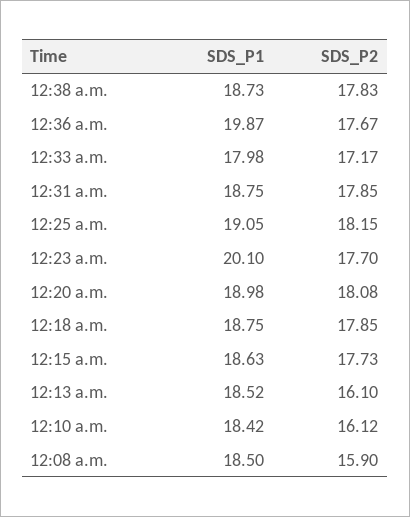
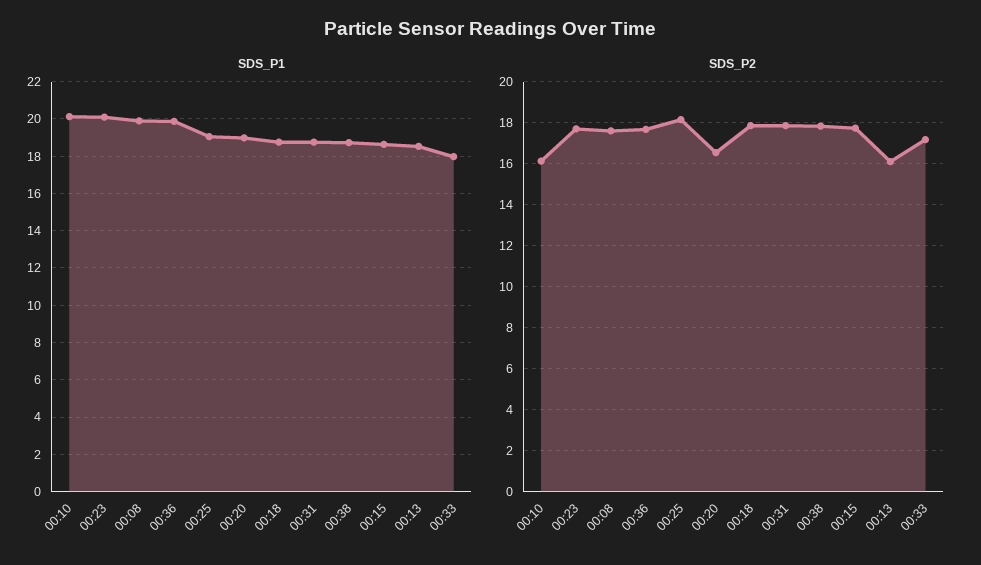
  {
    "SDS_P1": {
      "12:38 a.m.": 18.73,
      "12:36 a.m.": 19.87,
      "12:33 a.m.": 17.98,
      "12:31 a.m.": 18.75,
      "12:25 a.m.": 19.05,
      "12:23 a.m.": 20.1,
      "12:20 a.m.": 18.98,
      "12:18 a.m.": 18.75,
      "12:15 a.m.": 18.63,
      "12:13 a.m.": 18.52,
-     "12:10 a.m.": 18.42,
+     "12:10 a.m.": 20,
-     "12:08 a.m.": 18.5
+     "12:08 a.m.": 20
    },
    "SDS_P2": {
      "12:38 a.m.": 17.83,
      "12:36 a.m.": 17.67,
      "12:33 a.m.": 17.17,
      "12:31 a.m.": 17.85,
      "12:25 a.m.": 18.15,
      "12:23 a.m.": 17.7,
-     "12:20 a.m.": 18.08,
+     "12:20 a.m.": 16.5,
      "12:18 a.m.": 17.85,
      "12:15 a.m.": 17.73,
      "12:13 a.m.": 16.1,
      "12:10 a.m.": 16.12,
-     "12:08 a.m.": 15.9
+     "12:08 a.m.": 17.5
    }
  }

